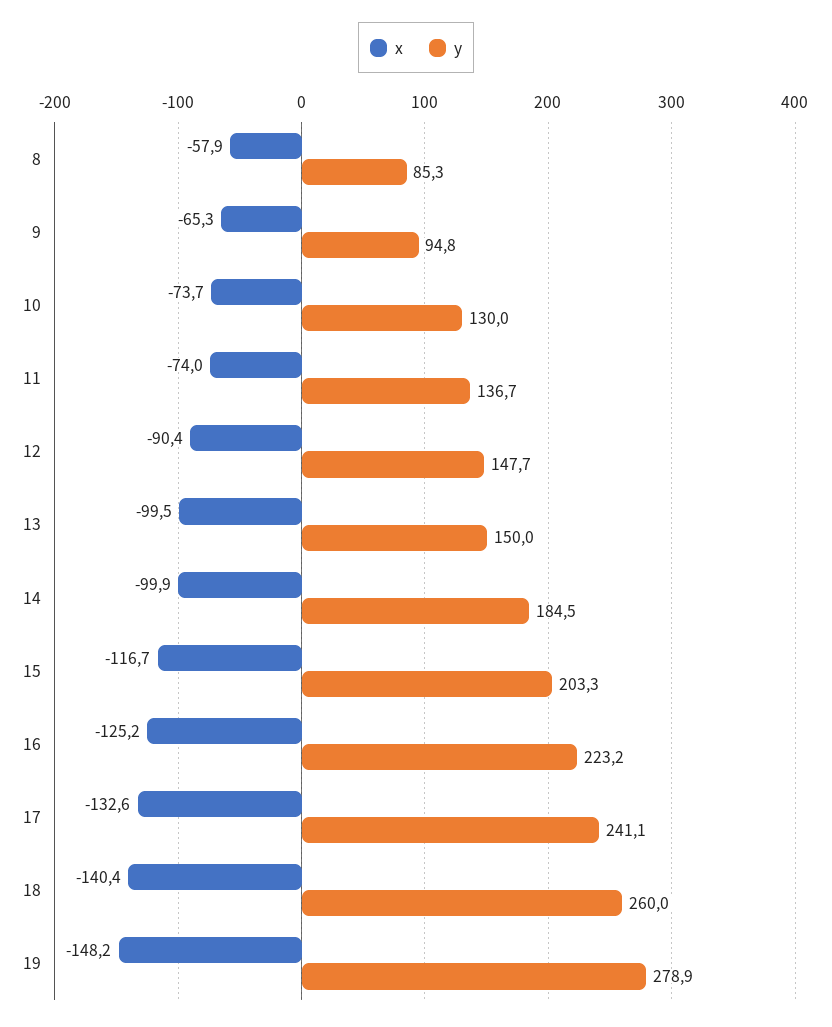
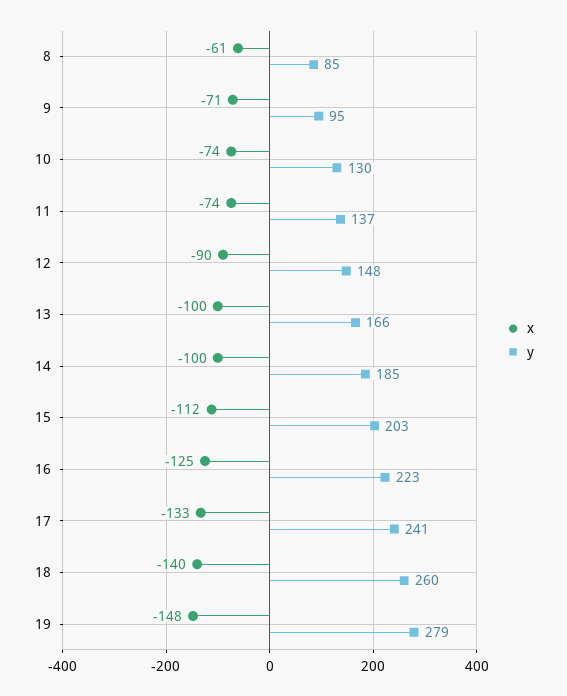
  {
    "x": {
-     "8": -57.9,
+     "8": -61,
-     "9": -65.3,
+     "9": -71,
      "10": -73.7,
      "11": -74,
      "12": -90.4,
      "13": -99.5,
      "14": -99.9,
-     "15": -116.7,
+     "15": -112,
      "16": -125.2,
      "17": -132.6,
      "18": -140.4,
      "19": -148.2
    },
    "y": {
      "8": 85.3,
      "9": 94.8,
      "10": 130,
      "11": 136.7,
      "12": 147.7,
-     "13": 150,
+     "13": 166,
      "14": 184.5,
      "15": 203.3,
      "16": 223.2,
      "17": 241.1,
      "18": 260,
      "19": 278.9
    }
  }

